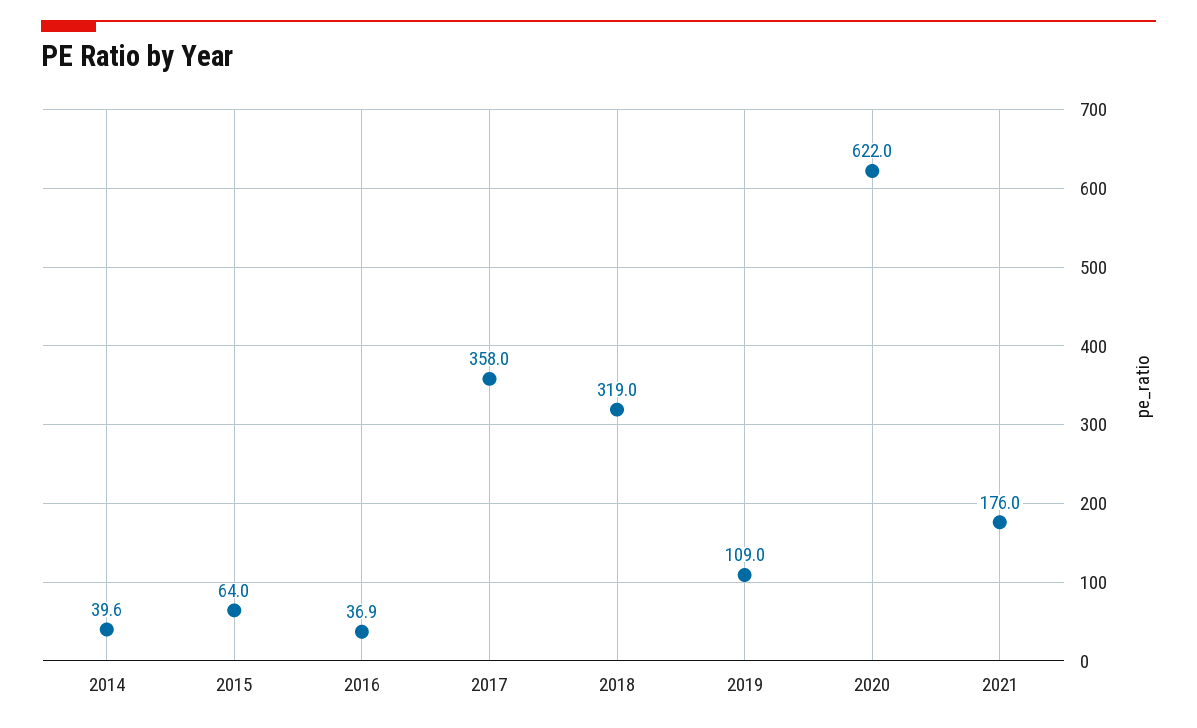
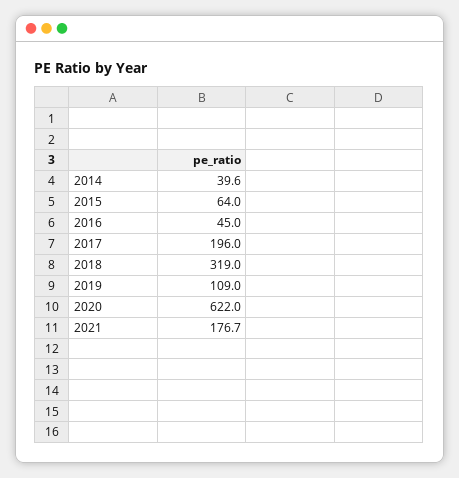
  {
    "2014": 39.6,
    "2015": 64,
-   "2016": 36.9,
+   "2016": 45,
-   "2017": 358,
+   "2017": 196,
    "2018": 319,
    "2019": 109,
    "2020": 622,
-   "2021": 176
+   "2021": 176.7
  }

